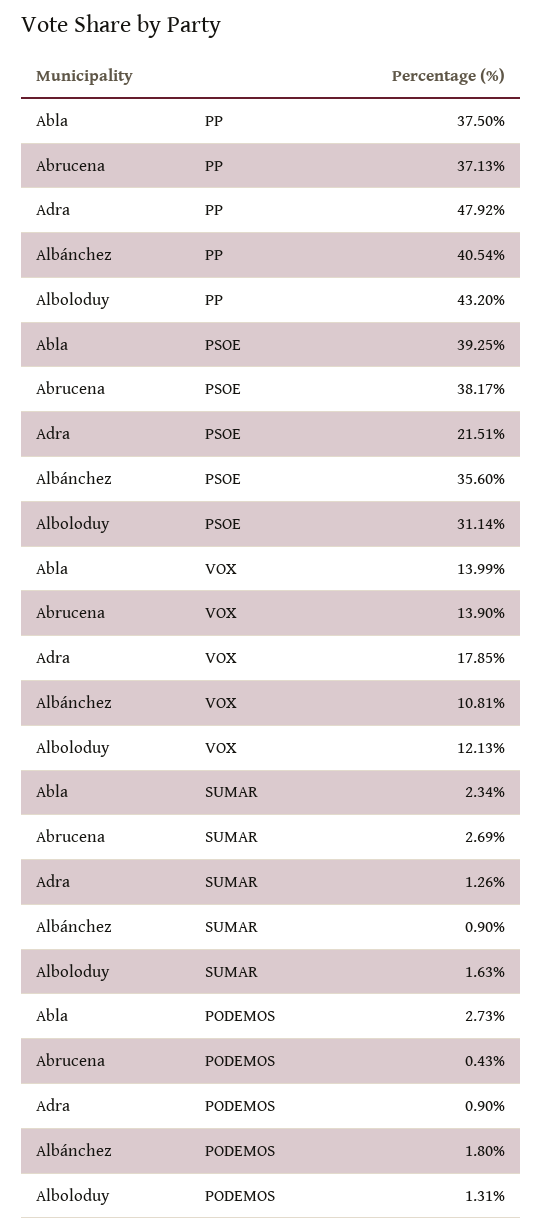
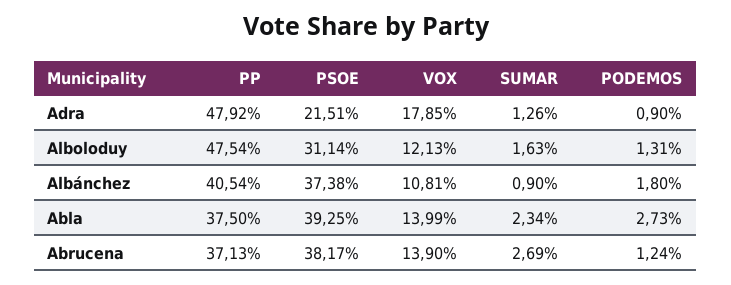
  {
    "Abla": {
      "PP": 37.5,
      "PSOE": 39.25,
      "VOX": 13.99,
      "SUMAR": 2.34,
      "PODEMOS": 2.73
    },
    "Abrucena": {
      "PP": 37.13,
      "PSOE": 38.17,
      "VOX": 13.9,
      "SUMAR": 2.69,
-     "PODEMOS": 0.43
+     "PODEMOS": 1.24
    },
    "Adra": {
      "PP": 47.92,
      "PSOE": 21.51,
      "VOX": 17.85,
      "SUMAR": 1.26,
      "PODEMOS": 0.9
    },
    "Albánchez": {
      "PP": 40.54,
-     "PSOE": 35.6,
+     "PSOE": 37.38,
      "VOX": 10.81,
      "SUMAR": 0.9,
      "PODEMOS": 1.8
    },
    "Alboloduy": {
-     "PP": 43.2,
+     "PP": 47.54,
      "PSOE": 31.14,
      "VOX": 12.13,
      "SUMAR": 1.63,
      "PODEMOS": 1.31
    }
  }

